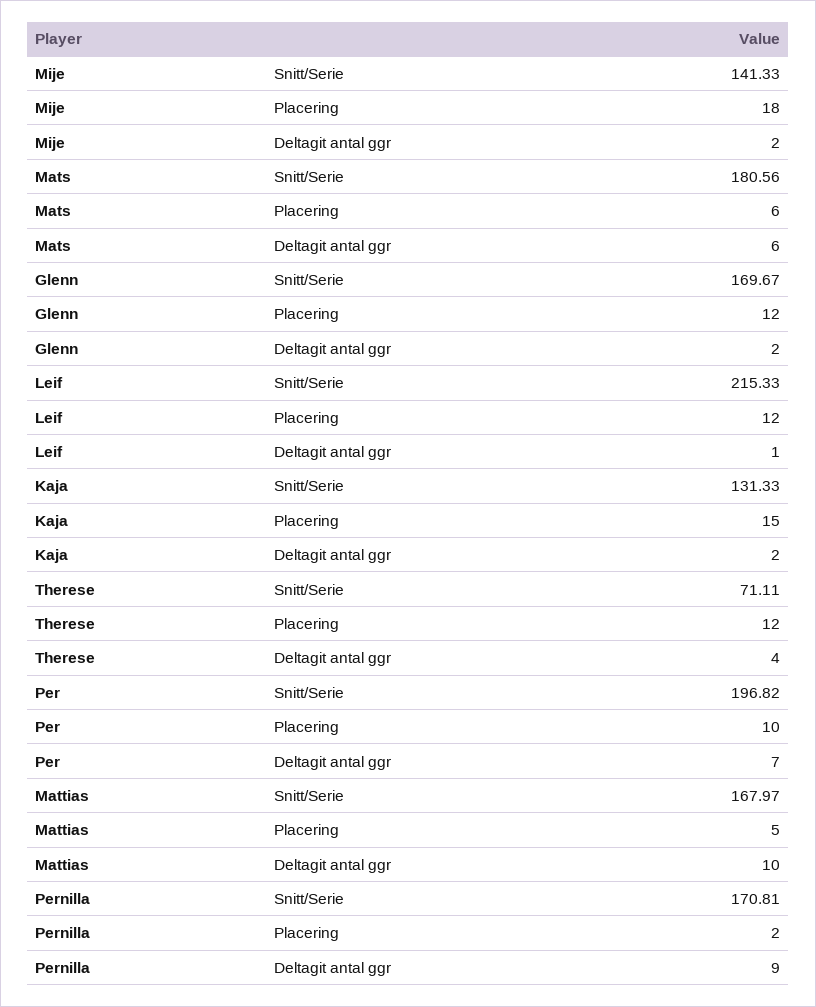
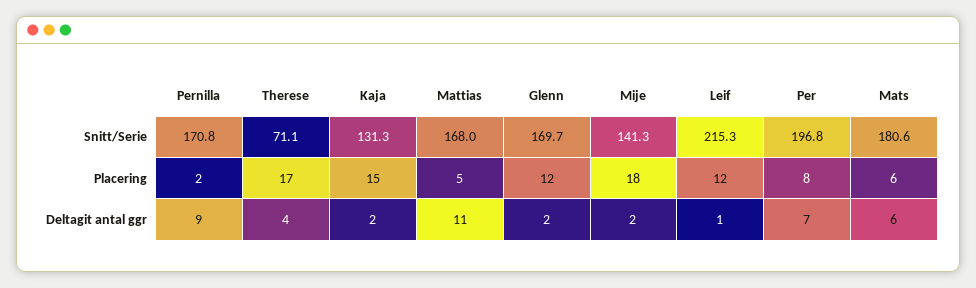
  {
    "Mije": {
      "Snitt/Serie": 141.33,
      "Placering": 18,
      "Deltagit antal ggr": 2
    },
    "Mats": {
      "Snitt/Serie": 180.56,
      "Placering": 6,
      "Deltagit antal ggr": 6
    },
    "Glenn": {
      "Snitt/Serie": 169.67,
      "Placering": 12,
      "Deltagit antal ggr": 2
    },
    "Leif": {
      "Snitt/Serie": 215.33,
      "Placering": 12,
      "Deltagit antal ggr": 1
    },
    "Kaja": {
      "Snitt/Serie": 131.33,
      "Placering": 15,
      "Deltagit antal ggr": 2
    },
    "Therese": {
      "Snitt/Serie": 71.11,
-     "Placering": 12,
+     "Placering": 17,
      "Deltagit antal ggr": 4
    },
    "Per": {
      "Snitt/Serie": 196.82,
-     "Placering": 10,
+     "Placering": 8,
      "Deltagit antal ggr": 7
    },
    "Mattias": {
      "Snitt/Serie": 167.97,
      "Placering": 5,
-     "Deltagit antal ggr": 10
+     "Deltagit antal ggr": 11
    },
    "Pernilla": {
      "Snitt/Serie": 170.81,
      "Placering": 2,
      "Deltagit antal ggr": 9
    }
  }

